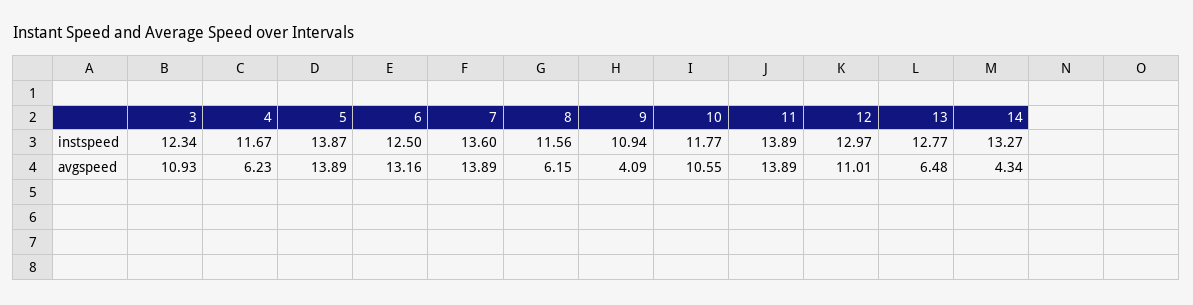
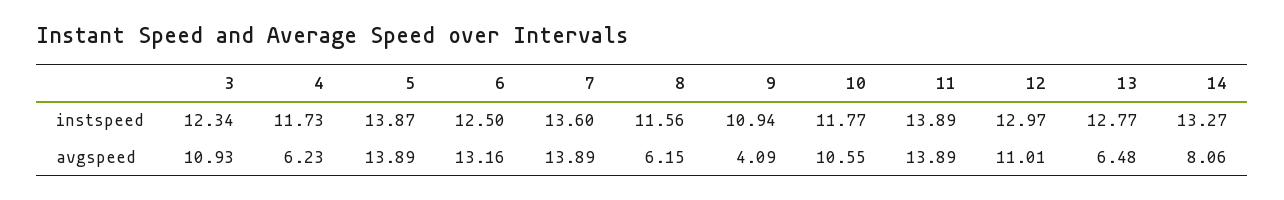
  {
    "3": {
      "instspeed": 12.34,
      "avgspeed": 10.93
    },
    "4": {
-     "instspeed": 11.67,
+     "instspeed": 11.73,
      "avgspeed": 6.23
    },
    "5": {
      "instspeed": 13.87,
      "avgspeed": 13.89
    },
    "6": {
      "instspeed": 12.5,
      "avgspeed": 13.16
    },
    "7": {
      "instspeed": 13.6,
      "avgspeed": 13.89
    },
    "8": {
      "instspeed": 11.56,
      "avgspeed": 6.15
    },
    "9": {
      "instspeed": 10.94,
      "avgspeed": 4.09
    },
    "10": {
      "instspeed": 11.77,
      "avgspeed": 10.55
    },
    "11": {
      "instspeed": 13.89,
      "avgspeed": 13.89
    },
    "12": {
      "instspeed": 12.97,
      "avgspeed": 11.01
    },
    "13": {
      "instspeed": 12.77,
      "avgspeed": 6.48
    },
    "14": {
      "instspeed": 13.27,
-     "avgspeed": 4.34
+     "avgspeed": 8.06
    }
  }

